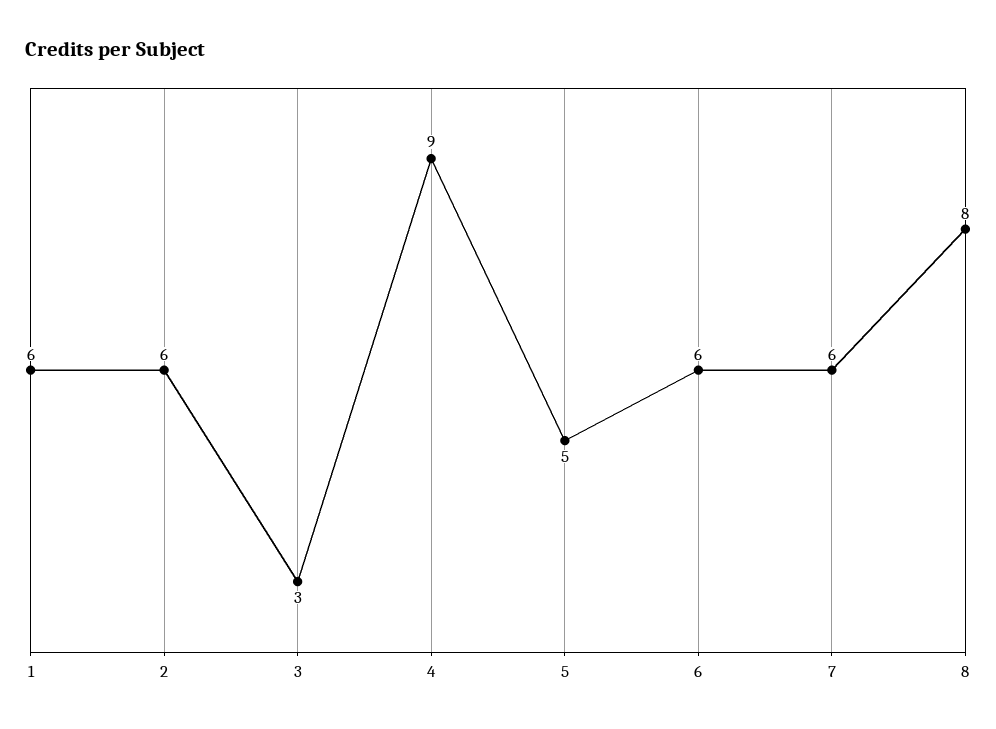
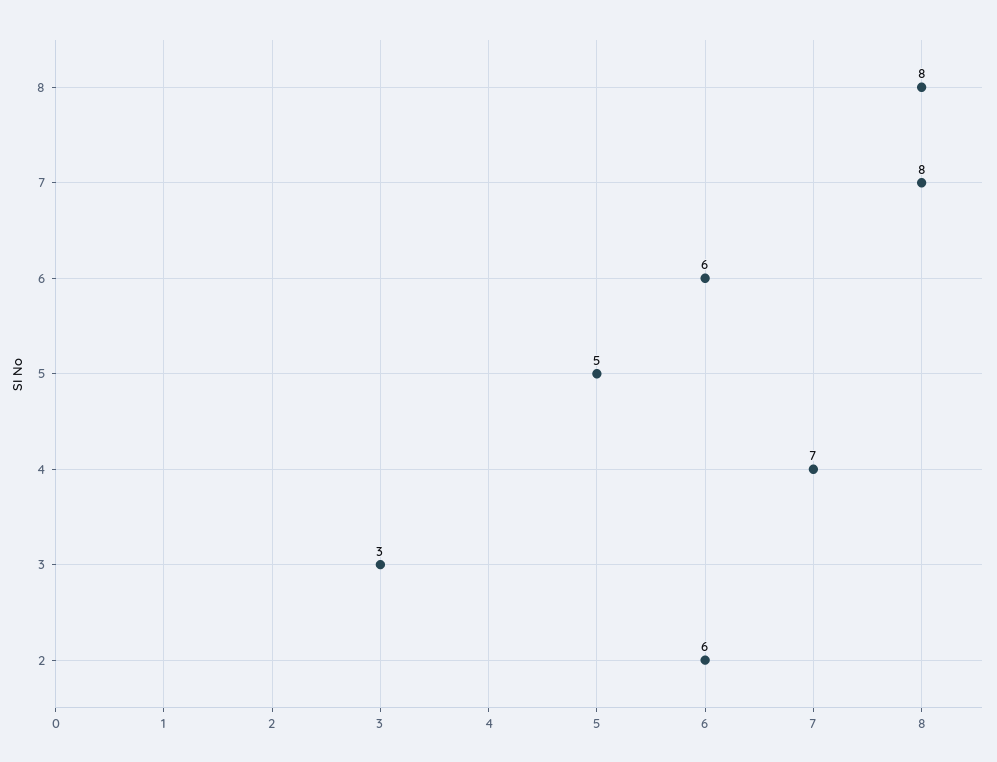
  {
-   "1": 6,
    "2": 6,
    "3": 3,
-   "4": 9,
+   "4": 7,
    "5": 5,
    "6": 6,
-   "7": 6,
+   "7": 8,
    "8": 8
  }

